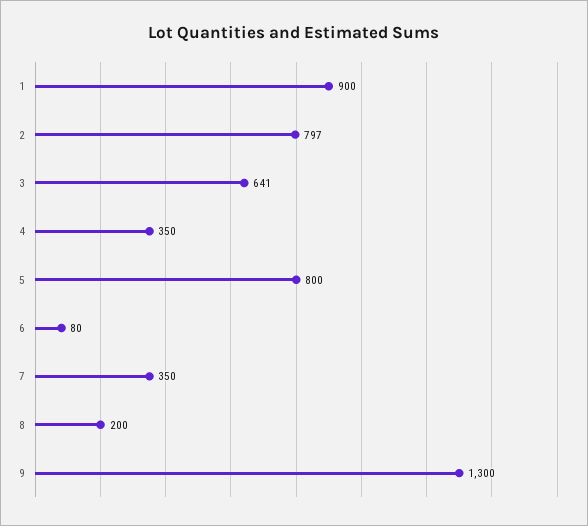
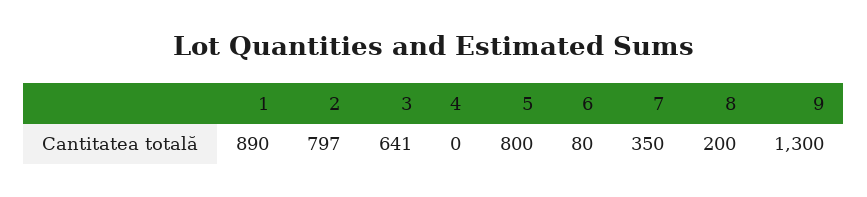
  {
-   "1": 900,
+   "1": 890,
    "2": 797,
    "3": 641,
-   "4": 350,
+   "4": 0,
    "5": 800,
    "6": 80,
    "7": 350,
    "8": 200,
    "9": 1300
  }

